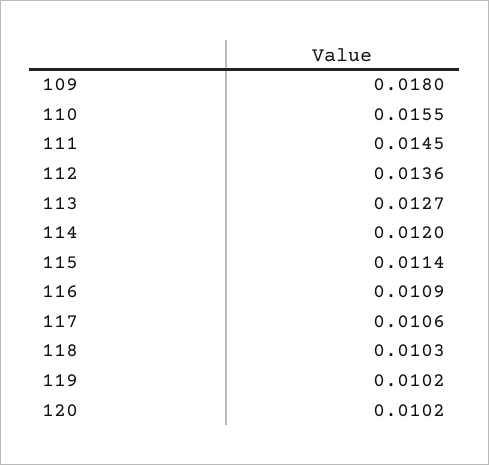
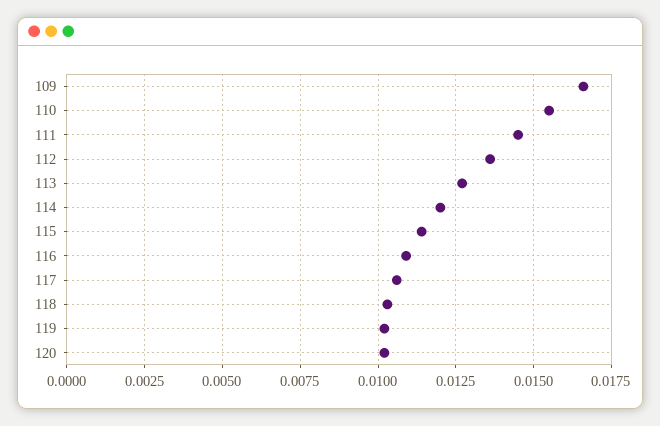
  {
-   "109": 0.018,
+   "109": 0.0165,
    "110": 0.0155,
    "111": 0.0145,
    "112": 0.0136,
    "113": 0.0127,
    "114": 0.012,
    "115": 0.0114,
    "116": 0.0109,
    "117": 0.0106,
    "118": 0.0103,
    "119": 0.0102,
    "120": 0.0102
  }

